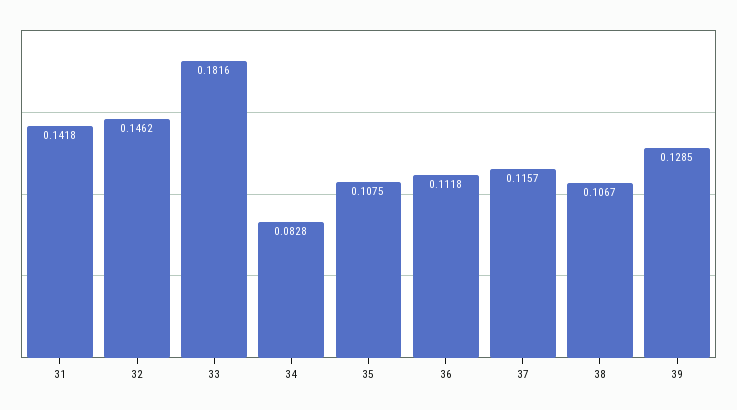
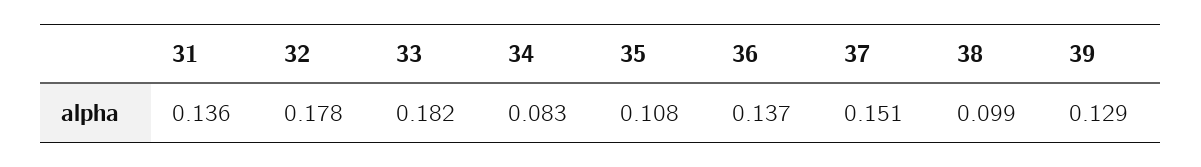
  {
-   "31": 0.1418,
+   "31": 0.136,
-   "32": 0.1462,
+   "32": 0.178,
    "33": 0.1816,
    "34": 0.0828,
    "35": 0.1075,
-   "36": 0.1118,
+   "36": 0.137,
-   "37": 0.1157,
+   "37": 0.151,
-   "38": 0.1067,
+   "38": 0.099,
    "39": 0.1285
  }

